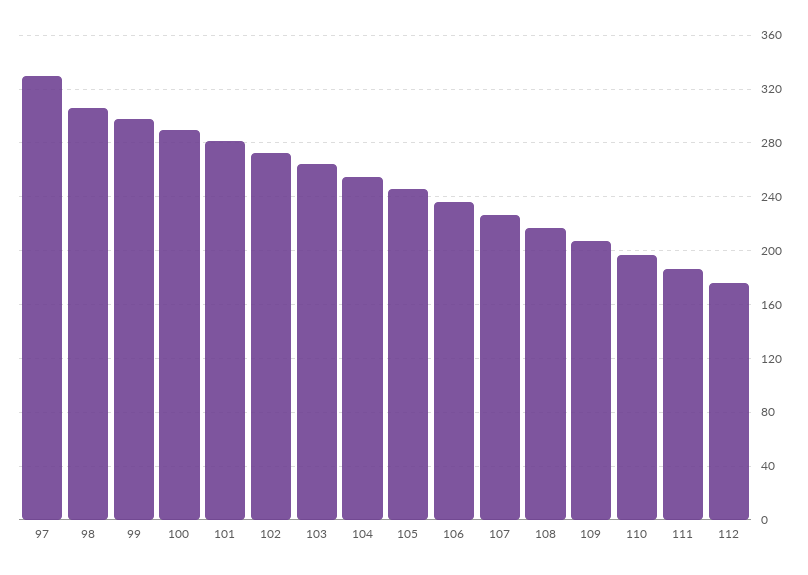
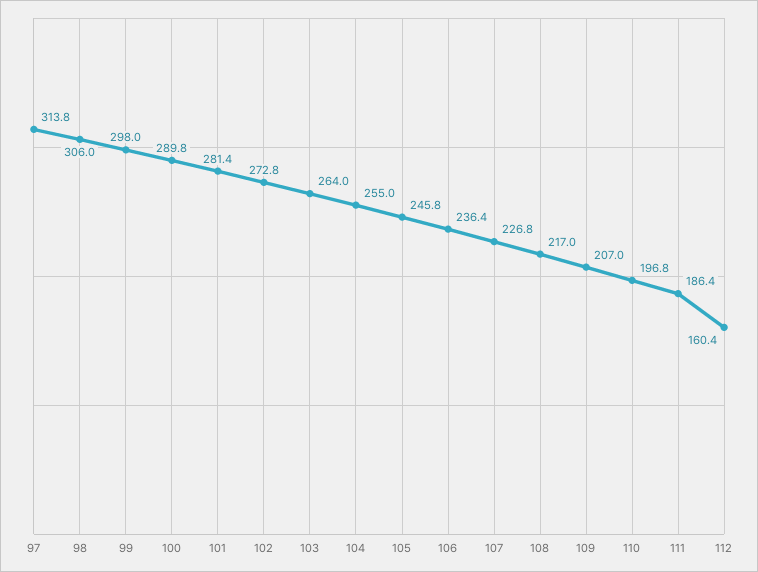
  {
-   "97": 330,
+   "97": 313.8,
    "98": 306,
    "99": 298,
    "100": 289.8,
    "101": 281.4,
    "102": 272.8,
    "103": 264,
    "104": 255,
    "105": 245.8,
    "106": 236.4,
    "107": 226.8,
    "108": 217,
    "109": 207,
    "110": 196.8,
    "111": 186.4,
-   "112": 175
+   "112": 160.4
  }

